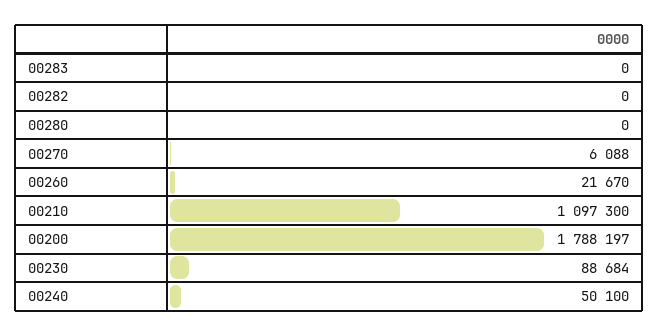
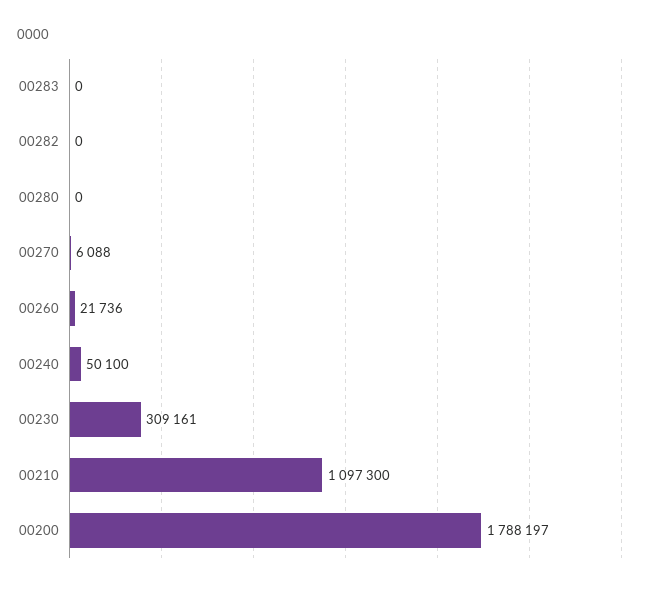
  {
    "00283": 0,
    "00282": 0,
    "00280": 0,
    "00270": 6088,
-   "00260": 21670,
+   "00260": 21736,
    "00210": 1097300,
    "00200": 1788197,
-   "00230": 88684,
+   "00230": 309161,
    "00240": 50100
  }

